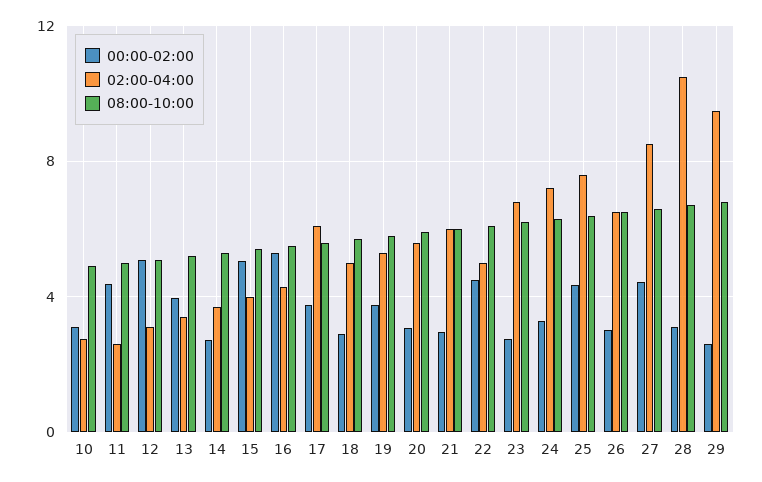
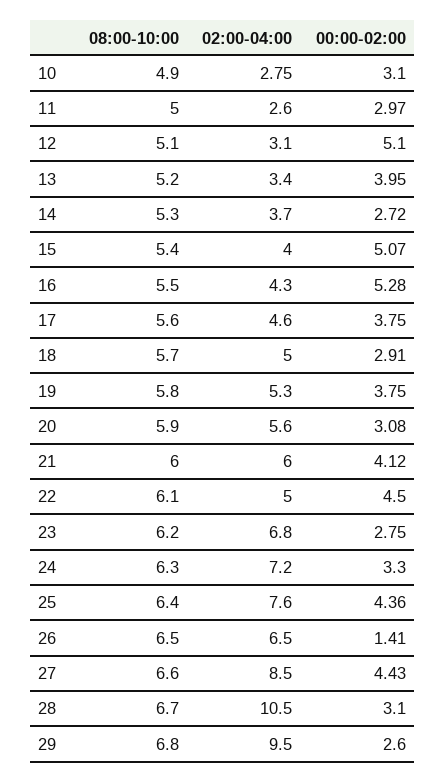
  {
    "00:00-02:00": {
      "10": 3.1,
-     "11": 4.5,
+     "11": 2.97,
      "12": 5.1,
      "13": 3.95,
      "14": 2.72,
      "15": 5.07,
      "16": 5.28,
      "17": 3.75,
      "18": 2.91,
      "19": 3.75,
      "20": 3.08,
-     "21": 3,
+     "21": 4.12,
      "22": 4.5,
      "23": 2.75,
      "24": 3.3,
      "25": 4.36,
-     "26": 3,
+     "26": 1.41,
      "27": 4.43,
      "28": 3.1,
      "29": 2.6
    },
    "02:00-04:00": {
      "10": 2.75,
      "11": 2.6,
      "12": 3.1,
      "13": 3.4,
      "14": 3.7,
      "15": 4,
      "16": 4.3,
-     "17": 6,
+     "17": 4.6,
      "18": 5,
      "19": 5.3,
      "20": 5.6,
      "21": 6,
      "22": 5,
      "23": 6.8,
      "24": 7.2,
      "25": 7.6,
      "26": 6.5,
      "27": 8.5,
      "28": 10.5,
      "29": 9.5
    },
    "08:00-10:00": {
      "10": 4.9,
      "11": 5,
      "12": 5.1,
      "13": 5.2,
      "14": 5.3,
      "15": 5.4,
      "16": 5.5,
      "17": 5.6,
      "18": 5.7,
      "19": 5.8,
      "20": 5.9,
      "21": 6,
      "22": 6.1,
      "23": 6.2,
      "24": 6.3,
      "25": 6.4,
      "26": 6.5,
      "27": 6.6,
      "28": 6.7,
      "29": 6.8
    }
  }

